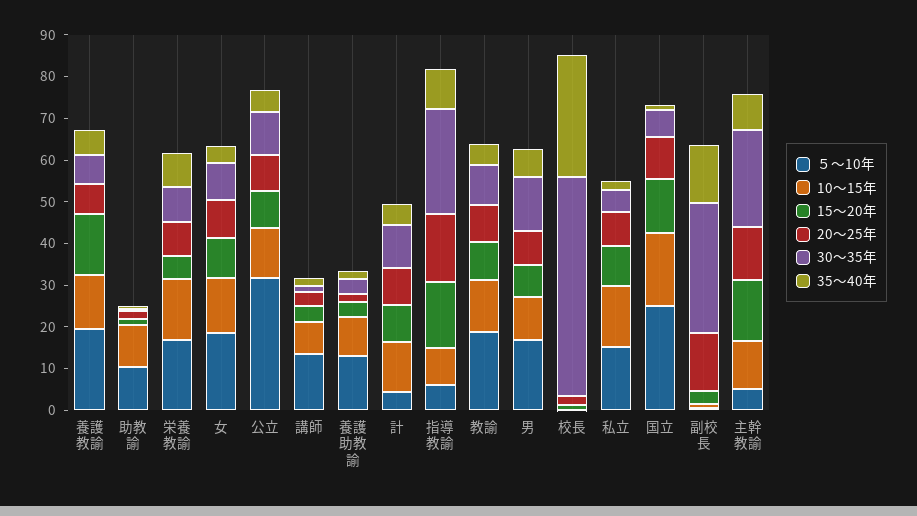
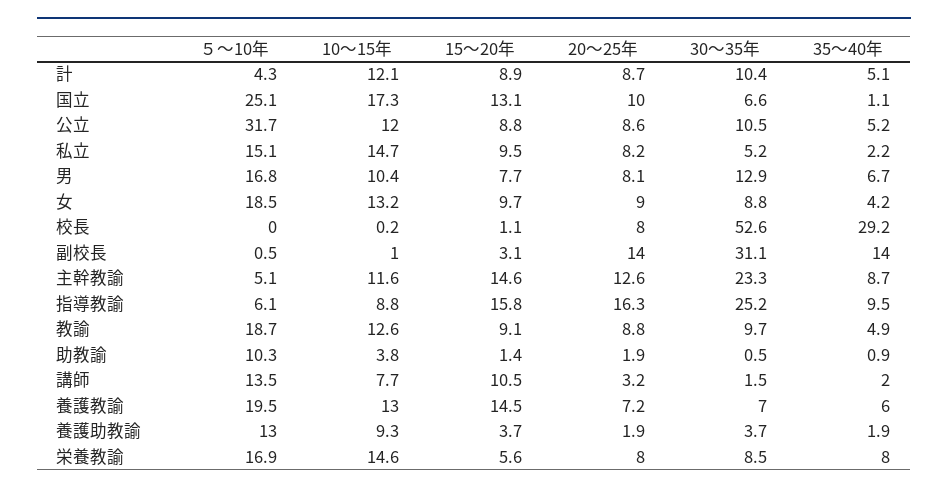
  {
    "５〜10年": {
      "養護教諭": 19.5,
      "助教諭": 10.3,
      "栄養教諭": 16.9,
      "女": 18.5,
      "公立": 31.7,
      "講師": 13.5,
      "養護助教諭": 13,
      "計": 4.3,
      "指導教諭": 6.1,
      "教諭": 18.7,
      "男": 16.8,
      "校長": 0,
      "私立": 15.1,
      "国立": 25.1,
      "副校長": 0.5,
      "主幹教諭": 5.1
    },
    "10〜15年": {
      "養護教諭": 13,
-     "助教諭": 10,
+     "助教諭": 3.8,
      "栄養教諭": 14.6,
      "女": 13.2,
      "公立": 12,
      "講師": 7.7,
      "養護助教諭": 9.3,
      "計": 12.1,
      "指導教諭": 8.8,
      "教諭": 12.6,
      "男": 10.4,
      "校長": 0.2,
      "私立": 14.7,
      "国立": 17.3,
      "副校長": 1,
      "主幹教諭": 11.6
    },
    "15〜20年": {
      "養護教諭": 14.5,
      "助教諭": 1.4,
      "栄養教諭": 5.6,
      "女": 9.7,
      "公立": 8.8,
-     "講師": 4,
+     "講師": 10.5,
      "養護助教諭": 3.7,
      "計": 8.9,
      "指導教諭": 15.8,
      "教諭": 9.1,
      "男": 7.7,
      "校長": 1.1,
      "私立": 9.5,
      "国立": 13.1,
      "副校長": 3.1,
      "主幹教諭": 14.6
    },
    "20〜25年": {
      "養護教諭": 7.2,
      "助教諭": 1.9,
      "栄養教諭": 8,
      "女": 9,
      "公立": 8.6,
      "講師": 3.2,
      "養護助教諭": 1.9,
      "計": 8.7,
      "指導教諭": 16.3,
      "教諭": 8.8,
      "男": 8.1,
-     "校長": 2,
+     "校長": 8,
      "私立": 8.2,
      "国立": 10,
      "副校長": 14,
      "主幹教諭": 12.6
    },
    "30〜35年": {
      "養護教諭": 7,
      "助教諭": 0.5,
      "栄養教諭": 8.5,
      "女": 8.8,
      "公立": 10.5,
      "講師": 1.5,
      "養護助教諭": 3.7,
      "計": 10.4,
      "指導教諭": 25.2,
      "教諭": 9.7,
      "男": 12.9,
      "校長": 52.6,
      "私立": 5.2,
      "国立": 6.6,
      "副校長": 31.1,
      "主幹教諭": 23.3
    },
    "35〜40年": {
      "養護教諭": 6,
      "助教諭": 0.9,
      "栄養教諭": 8,
      "女": 4.2,
      "公立": 5.2,
      "講師": 2,
      "養護助教諭": 1.9,
      "計": 5.1,
      "指導教諭": 9.5,
      "教諭": 4.9,
      "男": 6.7,
      "校長": 29.2,
      "私立": 2.2,
      "国立": 1.1,
      "副校長": 14,
      "主幹教諭": 8.7
    }
  }

